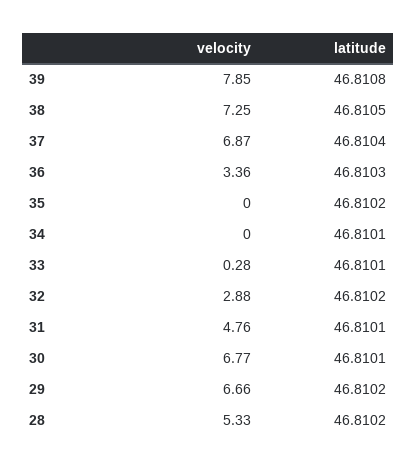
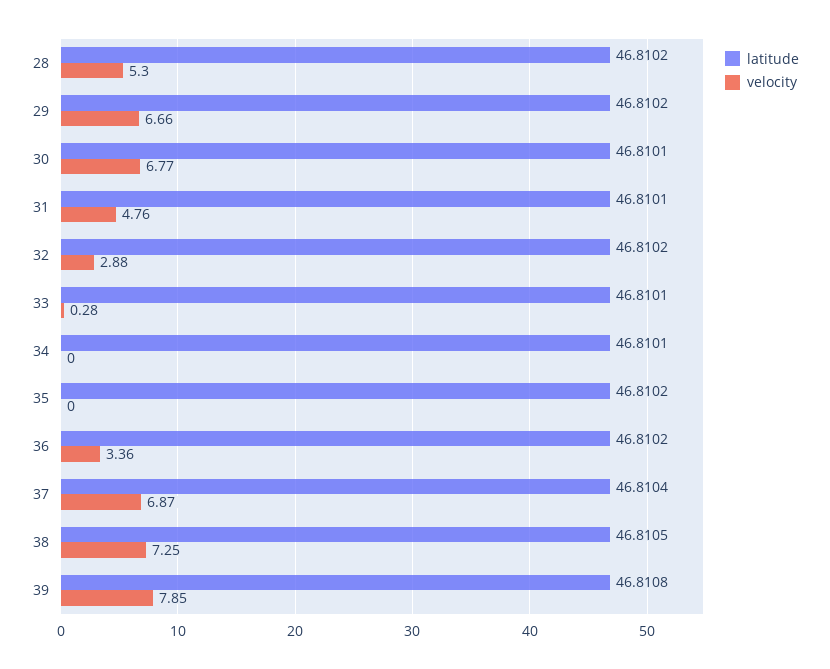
  {
    "velocity": {
      "39": 7.85,
      "38": 7.25,
      "37": 6.87,
      "36": 3.36,
      "35": 0,
      "34": 0,
      "33": 0.28,
      "32": 2.88,
      "31": 4.76,
      "30": 6.77,
      "29": 6.66,
-     "28": 5.33
+     "28": 5.3
    },
    "latitude": {
      "39": 46.8108,
      "38": 46.8105,
      "37": 46.8104,
-     "36": 46.8103,
+     "36": 46.8102,
      "35": 46.8102,
      "34": 46.8101,
      "33": 46.8101,
      "32": 46.8102,
      "31": 46.8101,
      "30": 46.8101,
      "29": 46.8102,
      "28": 46.8102
    }
  }

